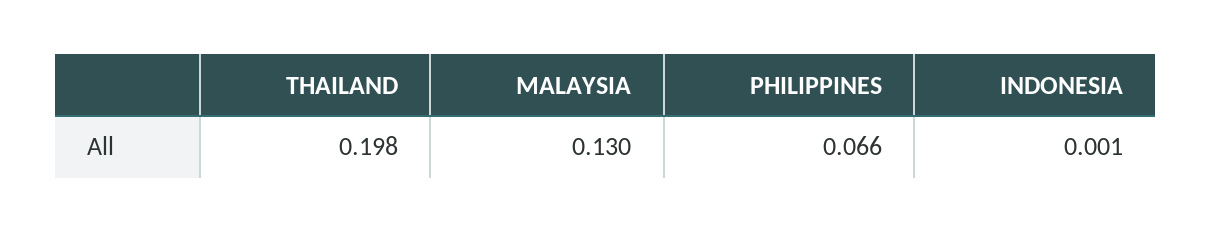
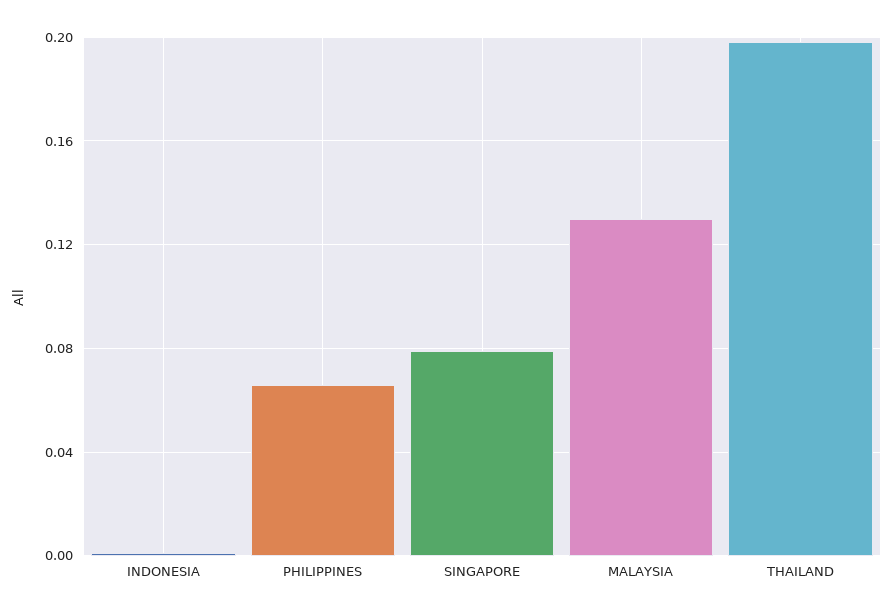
  {
    "THAILAND": 0.198,
    "MALAYSIA": 0.13,
    "PHILIPPINES": 0.066,
-   "INDONESIA": 0.001
+   "INDONESIA": 0.001,
+   "SINGAPORE": 0.08
  }

